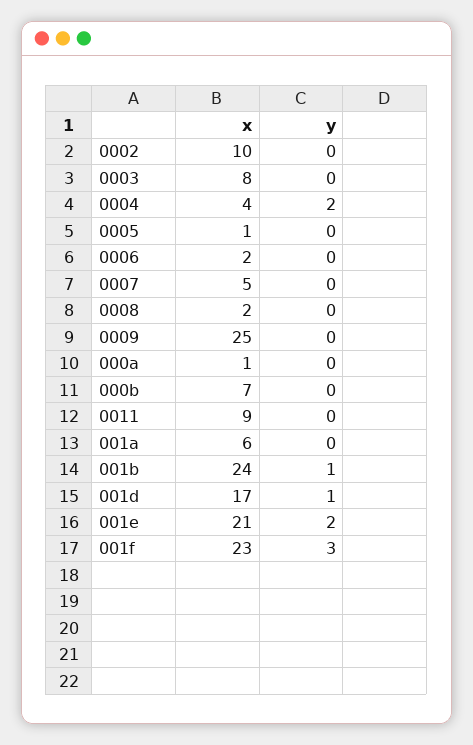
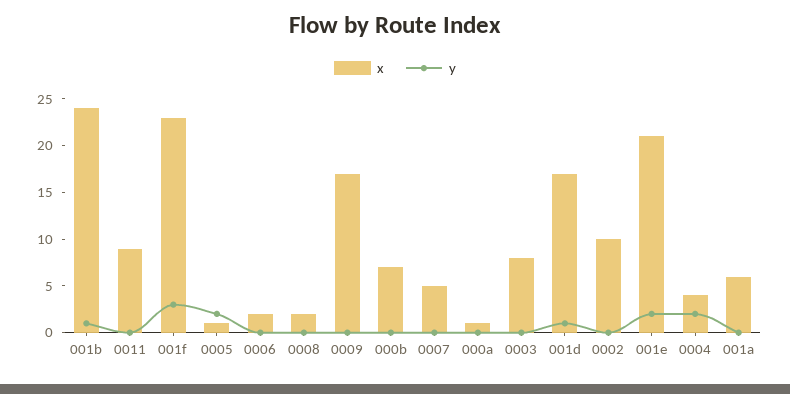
  {
    "x": {
      "0002": 10,
      "0003": 8,
      "0004": 4,
      "0005": 1,
      "0006": 2,
      "0007": 5,
      "0008": 2,
-     "0009": 25,
+     "0009": 17,
      "000a": 1,
      "000b": 7,
      "0011": 9,
      "001a": 6,
      "001b": 24,
      "001d": 17,
      "001e": 21,
      "001f": 23
    },
    "y": {
      "0002": 0,
      "0003": 0,
      "0004": 2,
-     "0005": 0,
+     "0005": 2,
      "0006": 0,
      "0007": 0,
      "0008": 0,
      "0009": 0,
      "000a": 0,
      "000b": 0,
      "0011": 0,
      "001a": 0,
      "001b": 1,
      "001d": 1,
      "001e": 2,
      "001f": 3
    }
  }

